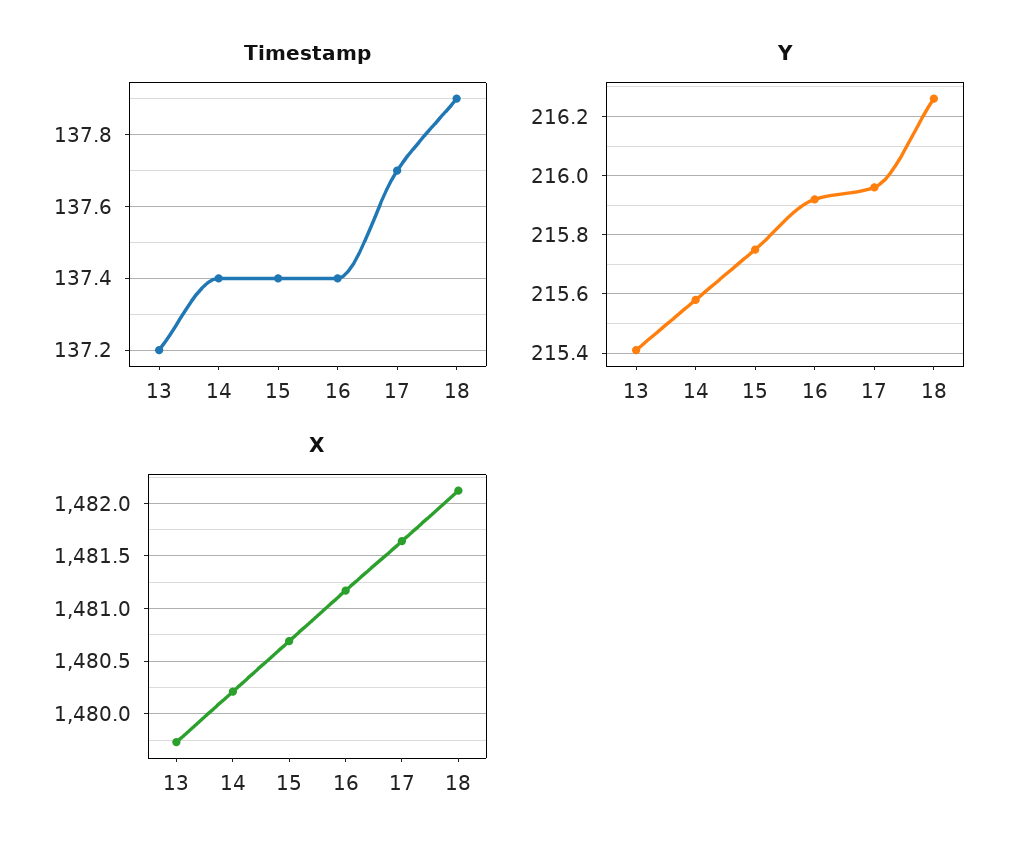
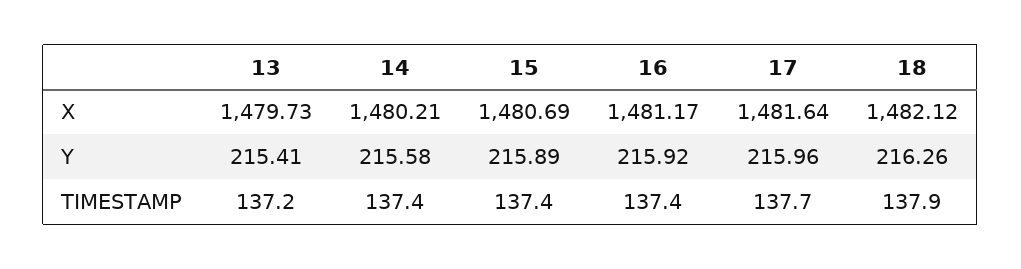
  {
    "Timestamp": {
      "13": 137.2,
      "14": 137.4,
      "15": 137.4,
      "16": 137.4,
      "17": 137.7,
      "18": 137.9
    },
    "Y": {
      "13": 215.41,
      "14": 215.58,
-     "15": 215.75,
+     "15": 215.89,
      "16": 215.92,
      "17": 215.96,
      "18": 216.26
    },
    "X": {
      "13": 1479.73,
      "14": 1480.21,
      "15": 1480.69,
      "16": 1481.17,
      "17": 1481.64,
      "18": 1482.12
    }
  }

